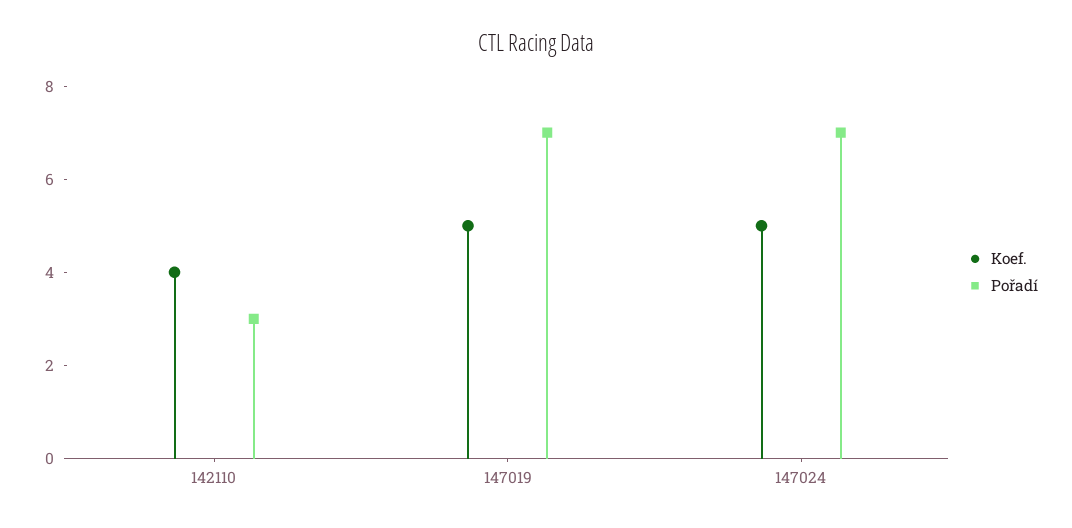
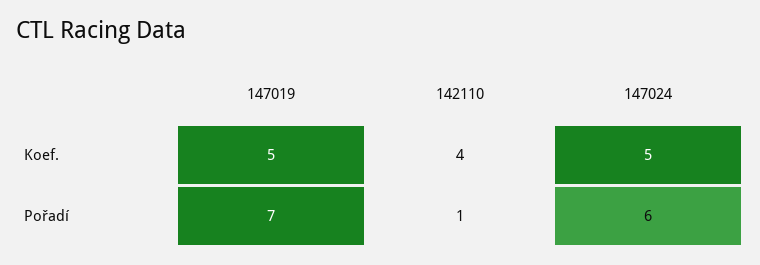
  {
    "Koef.": {
      "142110": 4,
      "147019": 5,
      "147024": 5
    },
    "Pořadí": {
-     "142110": 3,
+     "142110": 1,
      "147019": 7,
-     "147024": 7
+     "147024": 6
    }
  }

